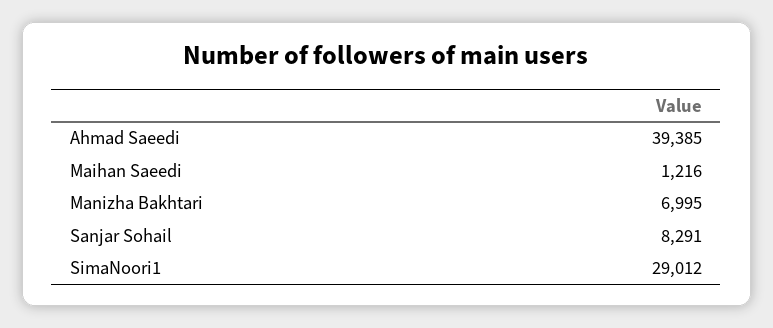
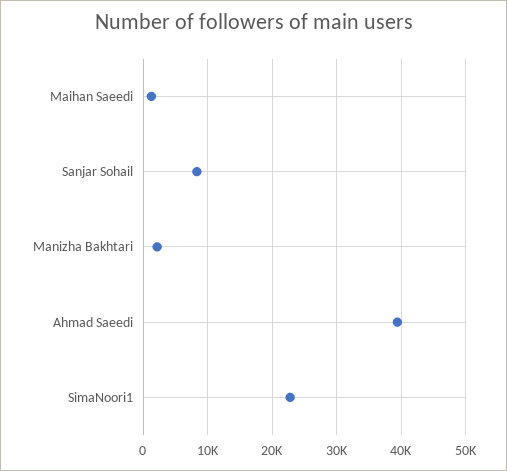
  {
    "Ahmad Saeedi": 39385,
    "Maihan Saeedi": 1216,
-   "Manizha Bakhtari": 6995,
+   "Manizha Bakhtari": 2000,
    "Sanjar Sohail": 8291,
-   "SimaNoori1": 29012
+   "SimaNoori1": 23000
  }

